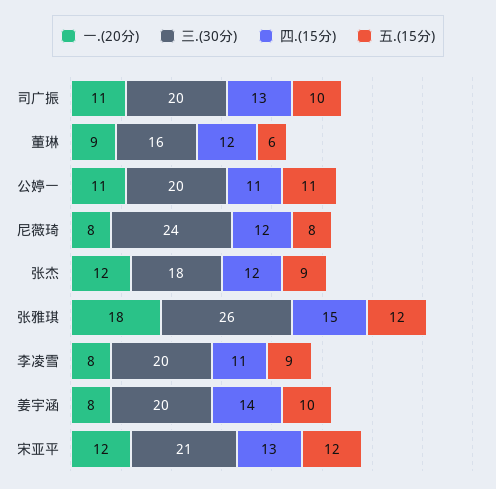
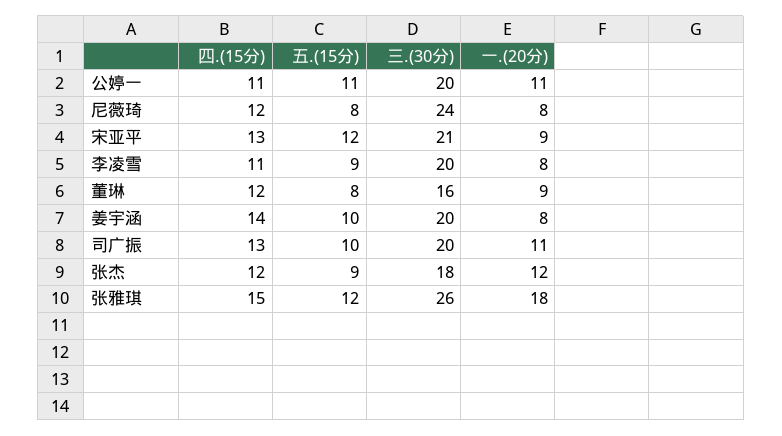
  {
    "一.(20分)": {
      "司广振": 11,
      "董琳": 9,
      "公婷一": 11,
      "尼薇琦": 8,
      "张杰": 12,
      "张雅琪": 18,
      "李凌雪": 8,
      "姜宇涵": 8,
-     "宋亚平": 12
+     "宋亚平": 9
    },
    "三.(30分)": {
      "司广振": 20,
      "董琳": 16,
      "公婷一": 20,
      "尼薇琦": 24,
      "张杰": 18,
      "张雅琪": 26,
      "李凌雪": 20,
      "姜宇涵": 20,
      "宋亚平": 21
    },
    "四.(15分)": {
      "司广振": 13,
      "董琳": 12,
      "公婷一": 11,
      "尼薇琦": 12,
      "张杰": 12,
      "张雅琪": 15,
      "李凌雪": 11,
      "姜宇涵": 14,
      "宋亚平": 13
    },
    "五.(15分)": {
      "司广振": 10,
-     "董琳": 6,
+     "董琳": 8,
      "公婷一": 11,
      "尼薇琦": 8,
      "张杰": 9,
      "张雅琪": 12,
      "李凌雪": 9,
      "姜宇涵": 10,
      "宋亚平": 12
    }
  }

